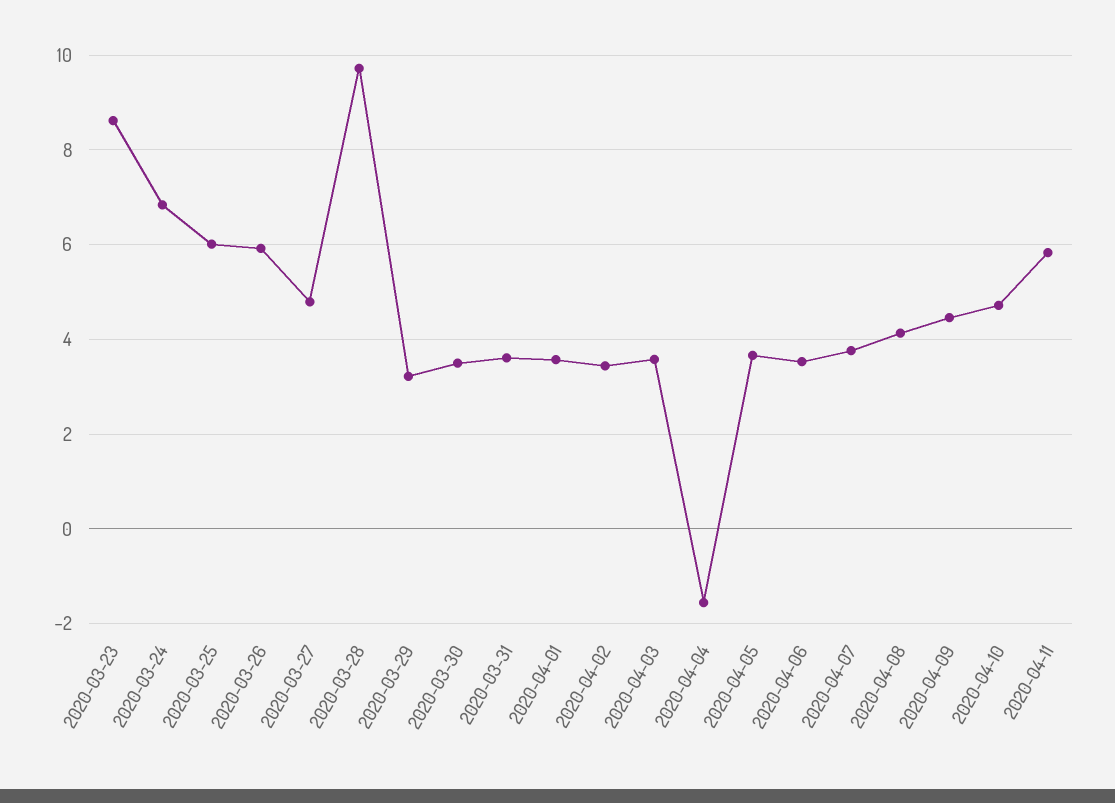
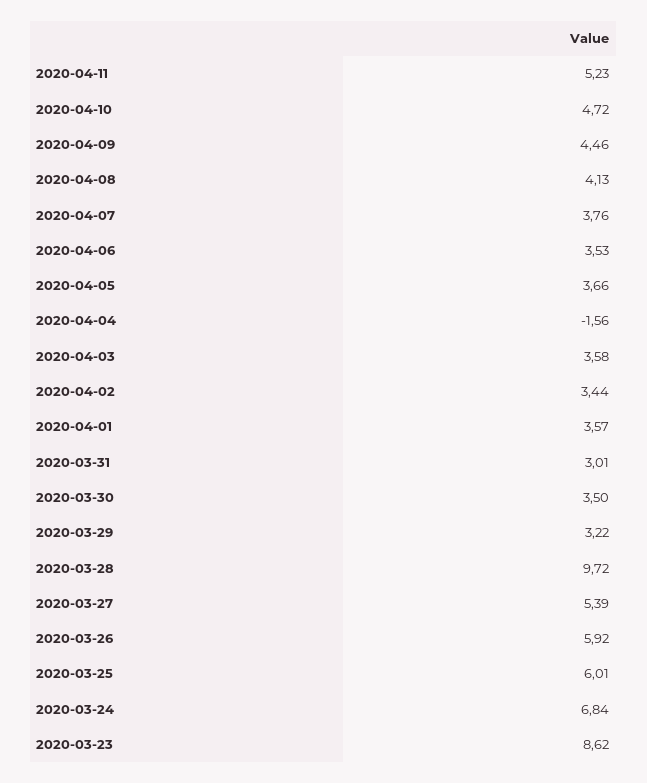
  {
    "2020-03-23": 8.62,
    "2020-03-24": 6.84,
    "2020-03-25": 6.01,
    "2020-03-26": 5.92,
-   "2020-03-27": 4.8,
+   "2020-03-27": 5.39,
    "2020-03-28": 9.72,
    "2020-03-29": 3.22,
    "2020-03-30": 3.5,
-   "2020-03-31": 3.6,
+   "2020-03-31": 3.01,
    "2020-04-01": 3.57,
    "2020-04-02": 3.44,
    "2020-04-03": 3.58,
    "2020-04-04": -1.56,
    "2020-04-05": 3.66,
    "2020-04-06": 3.53,
    "2020-04-07": 3.76,
    "2020-04-08": 4.13,
    "2020-04-09": 4.46,
    "2020-04-10": 4.72,
-   "2020-04-11": 5.8
+   "2020-04-11": 5.23
  }

